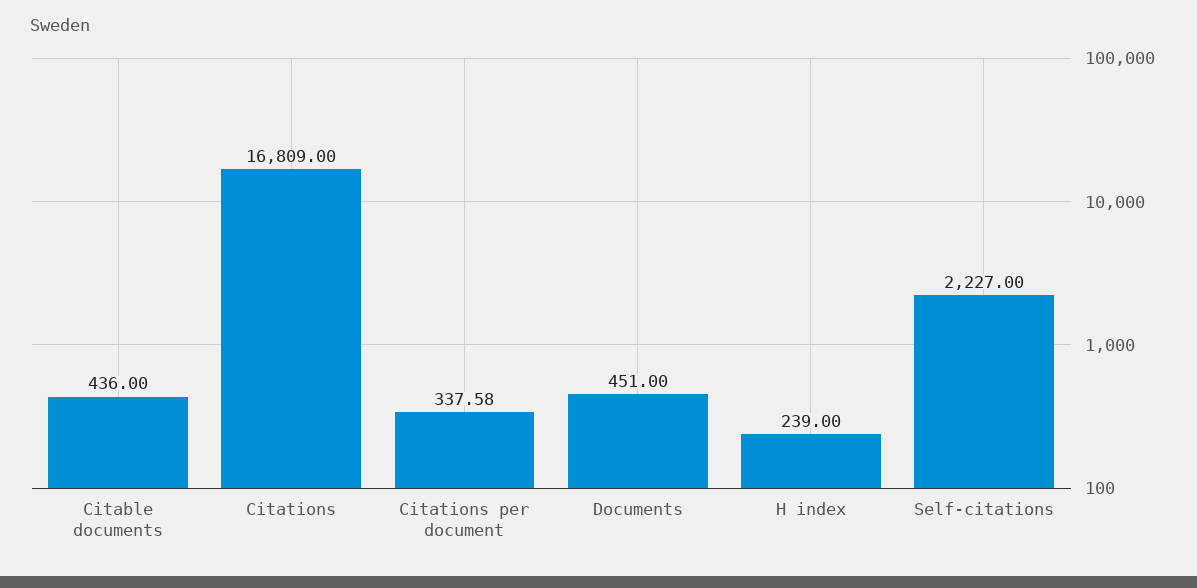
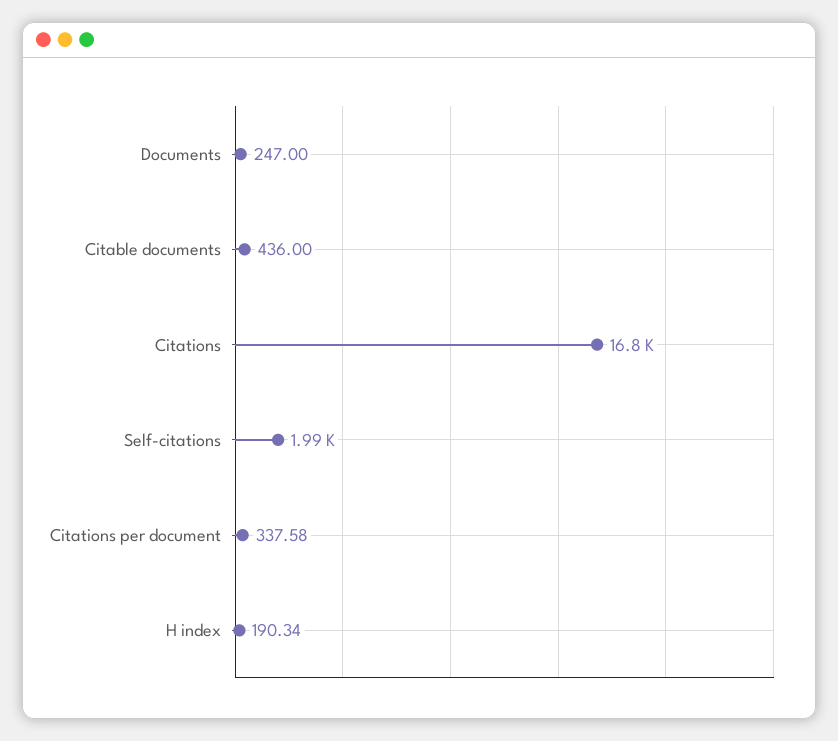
  {
    "Citable documents": 436,
    "Citations": 16809,
    "Citations per document": 337.58,
-   "Documents": 451,
+   "Documents": 247,
-   "H index": 239,
+   "H index": 190.34,
-   "Self-citations": 2227
+   "Self-citations": 1990
  }

